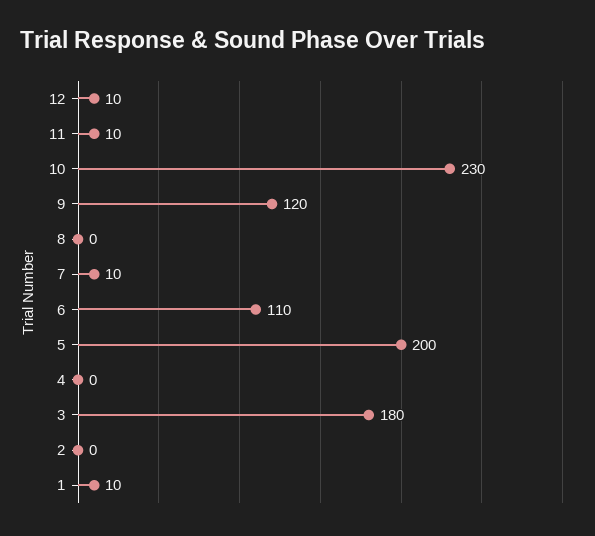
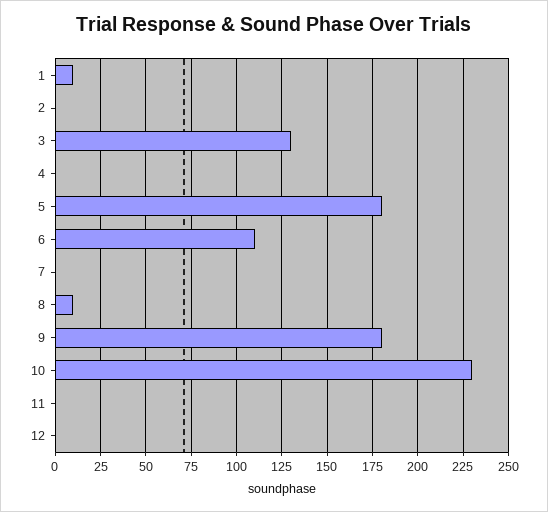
  {
-   "12": 10,
+   "12": 0,
-   "11": 10,
+   "11": 0,
    "10": 230,
-   "9": 120,
+   "9": 180,
-   "8": 0,
+   "8": 10,
-   "7": 10,
+   "7": 0,
    "6": 110,
-   "5": 200,
+   "5": 180,
    "4": 0,
-   "3": 180,
+   "3": 130,
    "2": 0,
    "1": 10
  }

